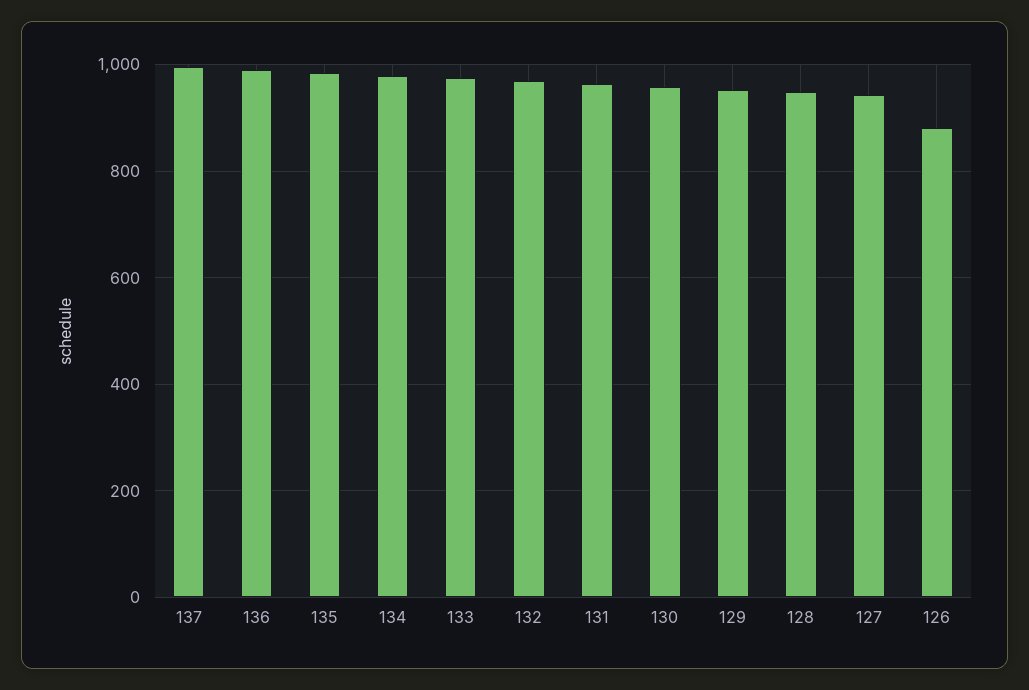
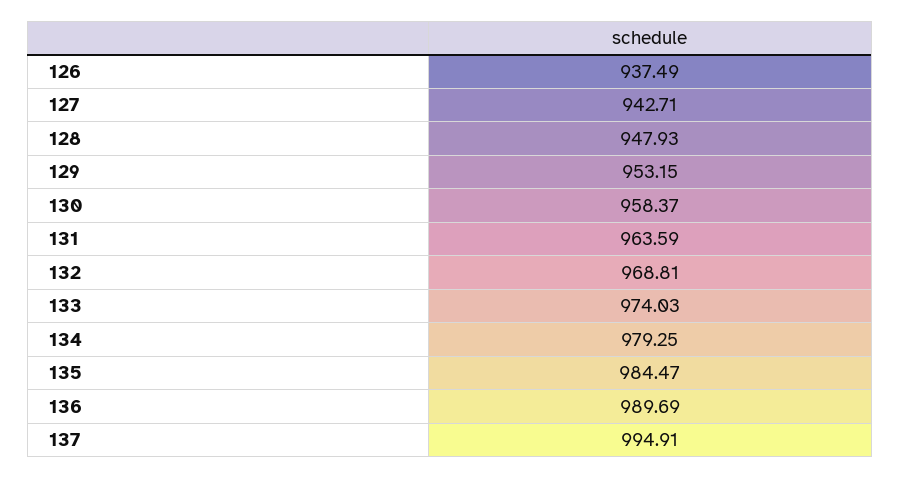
  {
    "137": 994.91,
    "136": 989.69,
    "135": 984.47,
    "134": 979.25,
    "133": 974.03,
    "132": 968.81,
    "131": 963.59,
    "130": 958.37,
    "129": 953.15,
    "128": 947.93,
    "127": 942.71,
-   "126": 880
+   "126": 937.49
  }

